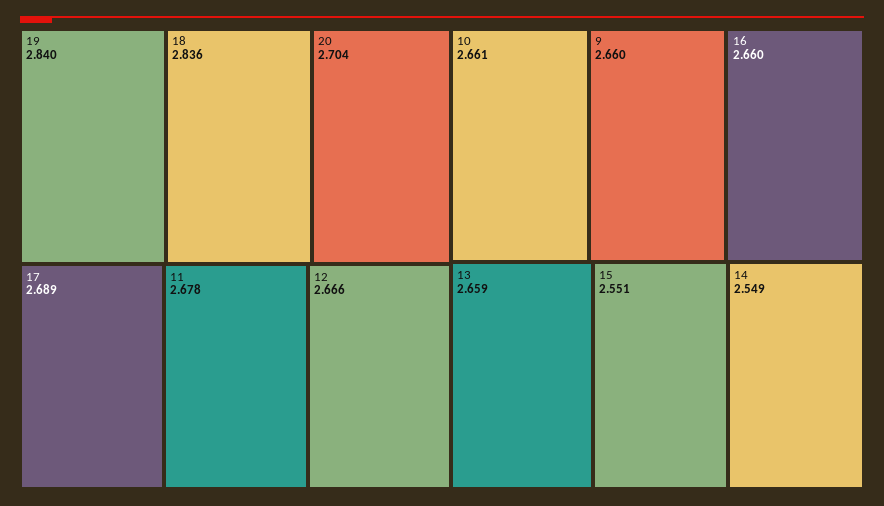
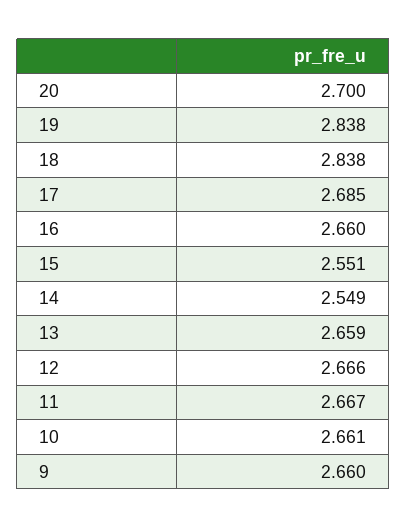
  {
-   "19": 2.84,
+   "19": 2.838,
-   "18": 2.836,
+   "18": 2.838,
-   "20": 2.704,
+   "20": 2.7,
-   "17": 2.689,
+   "17": 2.685,
-   "11": 2.678,
+   "11": 2.667,
    "12": 2.666,
    "10": 2.661,
    "9": 2.66,
    "16": 2.66,
    "13": 2.659,
    "15": 2.551,
    "14": 2.549
  }

